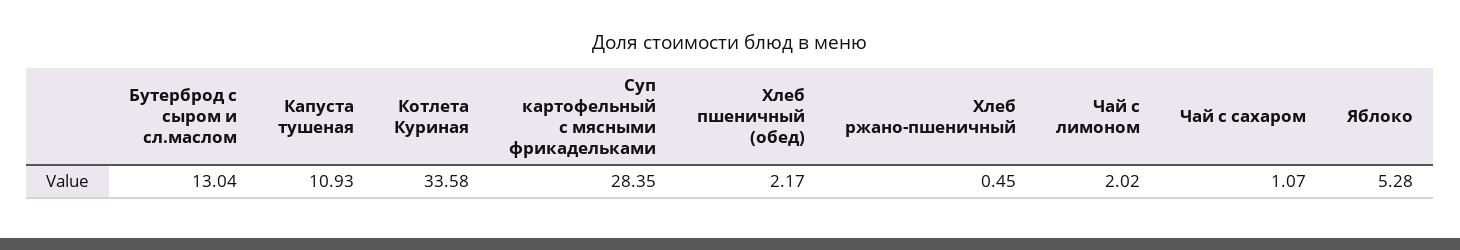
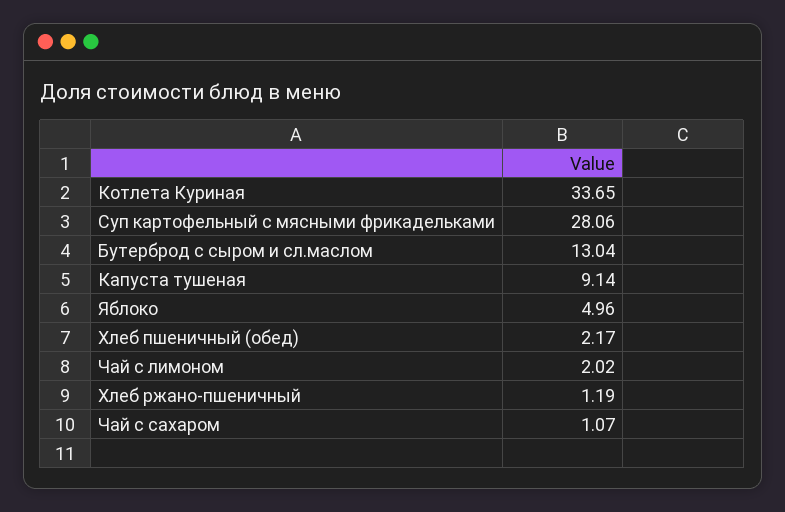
  {
    "Бутерброд с сыром и сл.маслом": 13.04,
-   "Капуста тушеная": 10.93,
+   "Капуста тушеная": 9.14,
-   "Котлета Куриная": 33.58,
+   "Котлета Куриная": 33.65,
-   "Суп картофельный с мясными фрикадельками": 28.35,
+   "Суп картофельный с мясными фрикадельками": 28.06,
    "Хлеб пшеничный (обед)": 2.17,
-   "Хлеб ржано-пшеничный": 0.45,
+   "Хлеб ржано-пшеничный": 1.19,
    "Чай с лимоном": 2.02,
    "Чай с сахаром": 1.07,
-   "Яблоко": 5.28
+   "Яблоко": 4.96
  }

